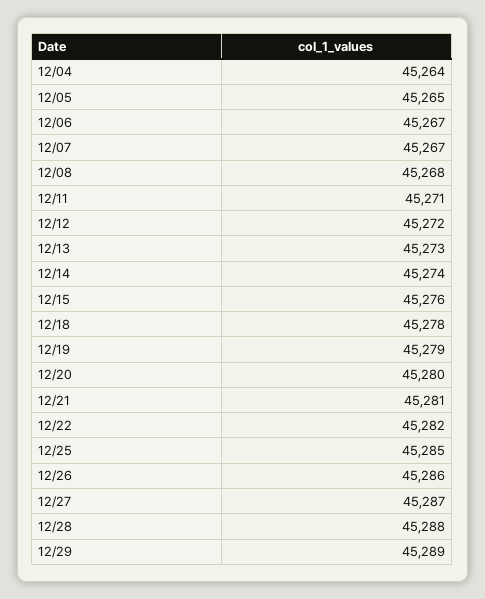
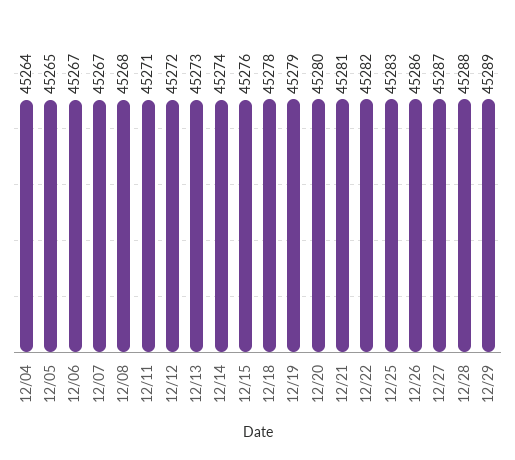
  {
    "12/04": 45264,
    "12/05": 45265,
    "12/06": 45267,
    "12/07": 45267,
    "12/08": 45268,
    "12/11": 45271,
    "12/12": 45272,
    "12/13": 45273,
    "12/14": 45274,
    "12/15": 45276,
    "12/18": 45278,
    "12/19": 45279,
    "12/20": 45280,
    "12/21": 45281,
    "12/22": 45282,
-   "12/25": 45285,
+   "12/25": 45283,
    "12/26": 45286,
    "12/27": 45287,
    "12/28": 45288,
    "12/29": 45289
  }

